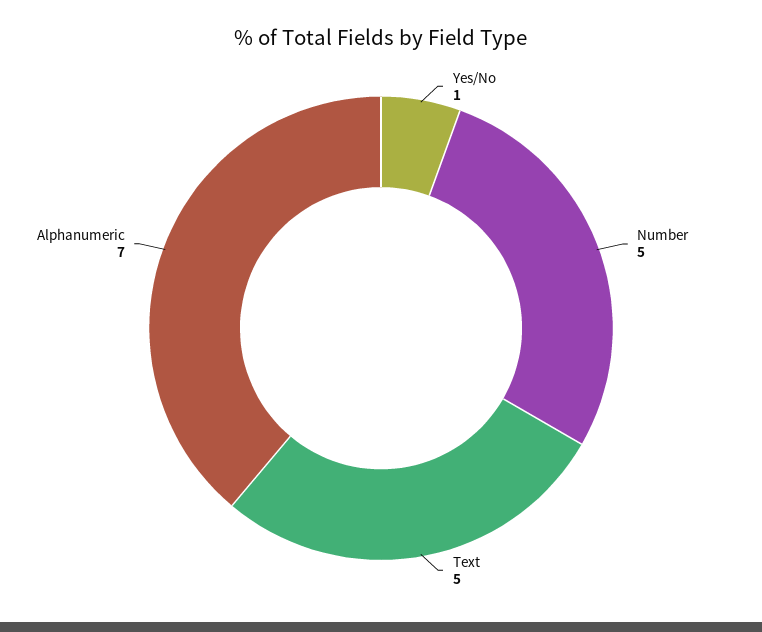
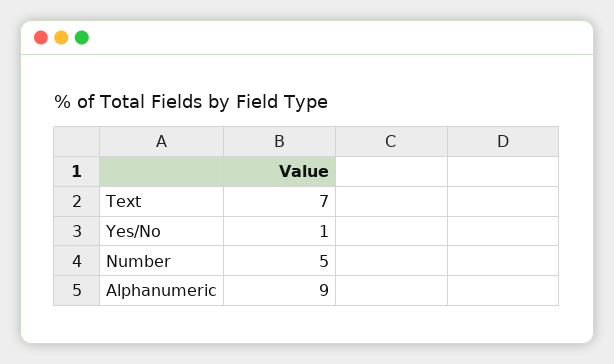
  {
    "Yes/No": 1,
    "Number": 5,
-   "Text": 5,
+   "Text": 7,
-   "Alphanumeric": 7
+   "Alphanumeric": 9
  }

